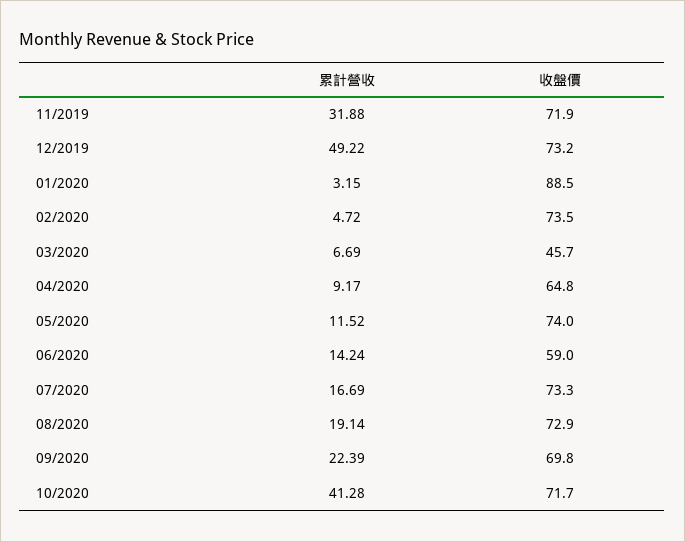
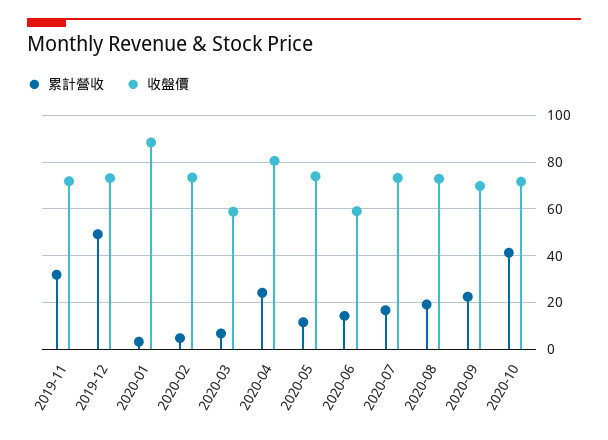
  {
    "累計營收": {
      "11/2019": 31.88,
      "12/2019": 49.22,
      "01/2020": 3.15,
      "02/2020": 4.72,
      "03/2020": 6.69,
-     "04/2020": 9.17,
+     "04/2020": 25,
      "05/2020": 11.52,
      "06/2020": 14.24,
      "07/2020": 16.69,
      "08/2020": 19.14,
      "09/2020": 22.39,
      "10/2020": 41.28
    },
    "收盤價": {
      "11/2019": 71.9,
      "12/2019": 73.2,
      "01/2020": 88.5,
      "02/2020": 73.5,
-     "03/2020": 45.7,
+     "03/2020": 60,
-     "04/2020": 64.8,
+     "04/2020": 80,
      "05/2020": 74,
      "06/2020": 59,
      "07/2020": 73.3,
      "08/2020": 72.9,
      "09/2020": 69.8,
      "10/2020": 71.7
    }
  }

